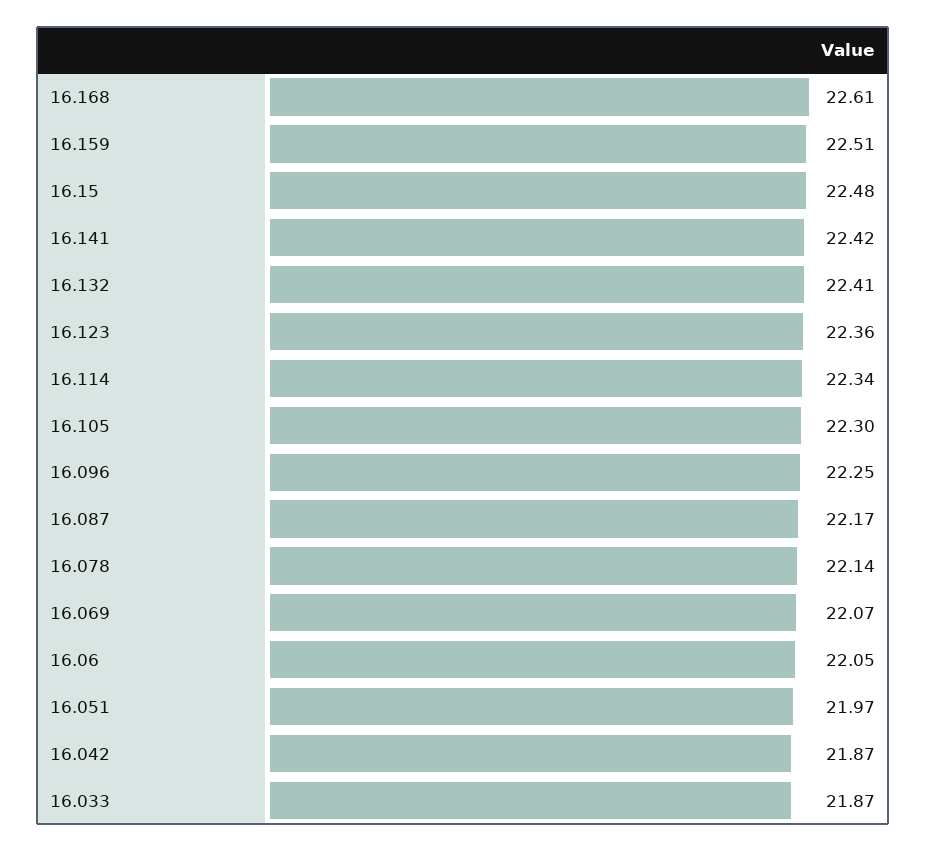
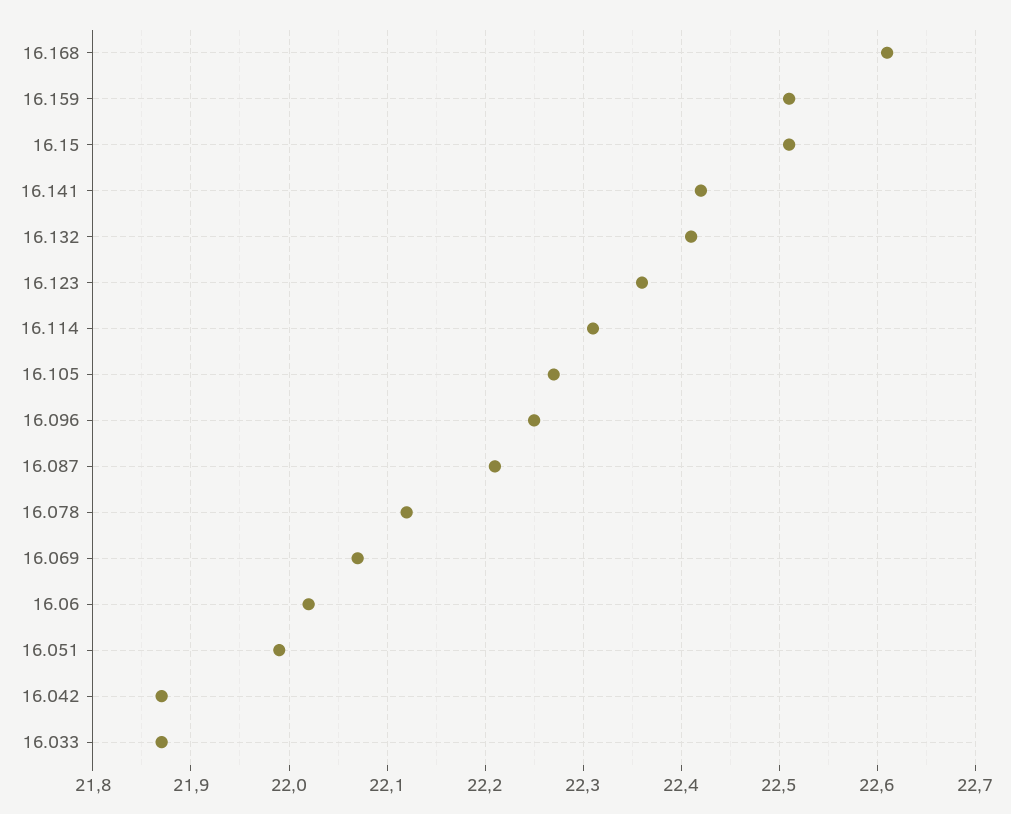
  {
    "16.168": 22.61,
    "16.159": 22.51,
-   "16.15": 22.48,
+   "16.15": 22.51,
    "16.141": 22.42,
    "16.132": 22.41,
    "16.123": 22.36,
-   "16.114": 22.34,
+   "16.114": 22.31,
-   "16.105": 22.3,
+   "16.105": 22.27,
    "16.096": 22.25,
-   "16.087": 22.17,
+   "16.087": 22.21,
-   "16.078": 22.14,
+   "16.078": 22.12,
    "16.069": 22.07,
-   "16.06": 22.05,
+   "16.06": 22.02,
-   "16.051": 21.97,
+   "16.051": 21.99,
    "16.042": 21.87,
    "16.033": 21.87
  }

